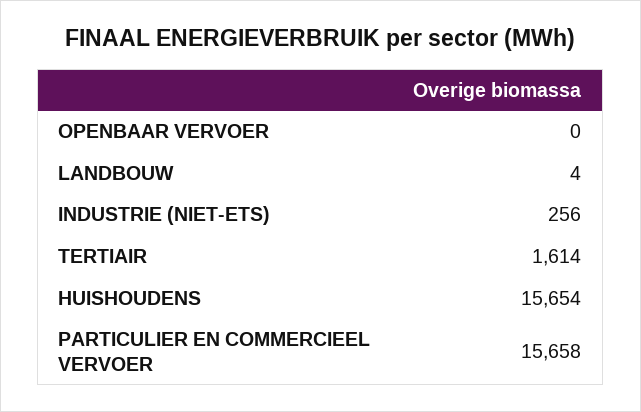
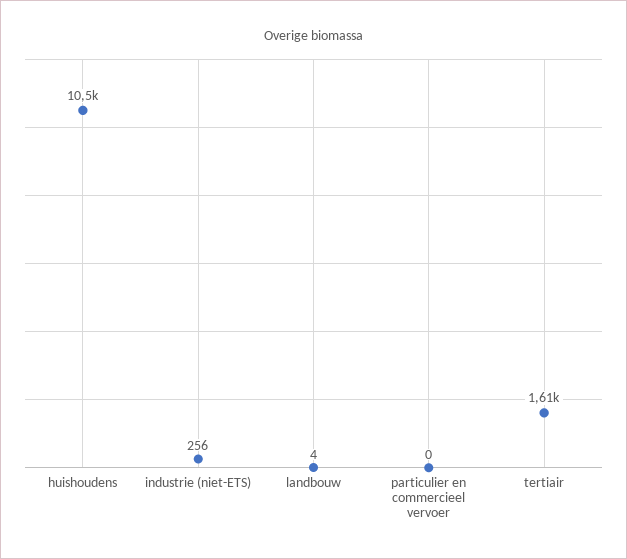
  {
-   "OPENBAAR VERVOER": 0,
    "LANDBOUW": 4,
    "INDUSTRIE (NIET-ETS)": 256,
    "TERTIAIR": 1614,
-   "HUISHOUDENS": 15654,
+   "HUISHOUDENS": 10500,
-   "PARTICULIER EN COMMERCIEEL VERVOER": 15658
+   "PARTICULIER EN COMMERCIEEL VERVOER": 0
  }

